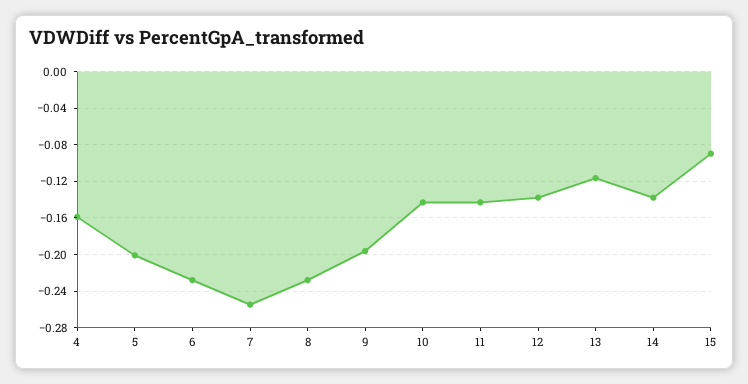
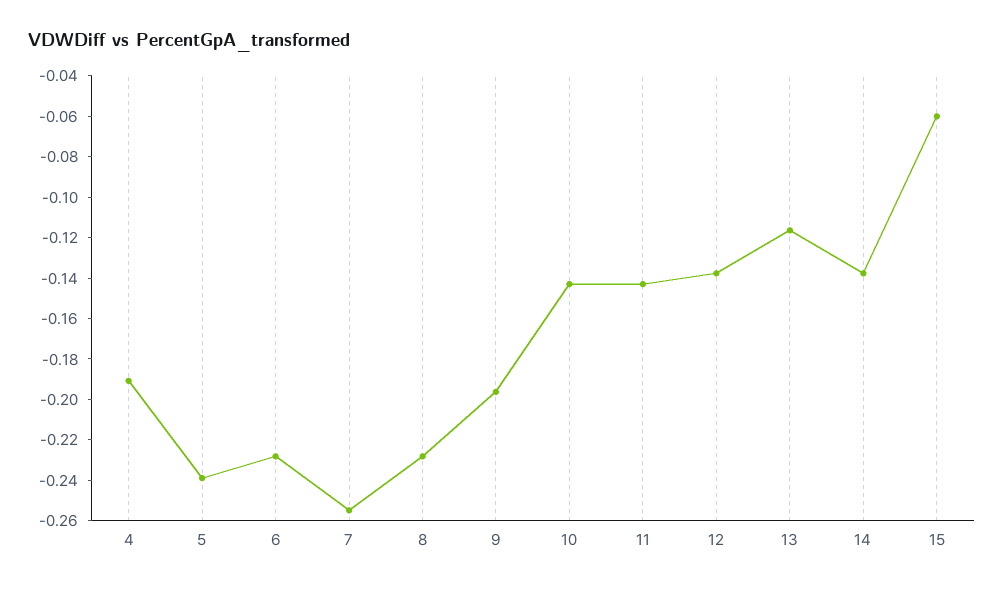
  {
-   "4": -0.16,
+   "4": -0.19,
-   "5": -0.2,
+   "5": -0.24,
    "6": -0.23,
    "7": -0.255,
    "8": -0.23,
    "9": -0.195,
    "10": -0.145,
    "11": -0.145,
    "12": -0.14,
    "13": -0.115,
    "14": -0.14,
-   "15": -0.09
+   "15": -0.06
  }

